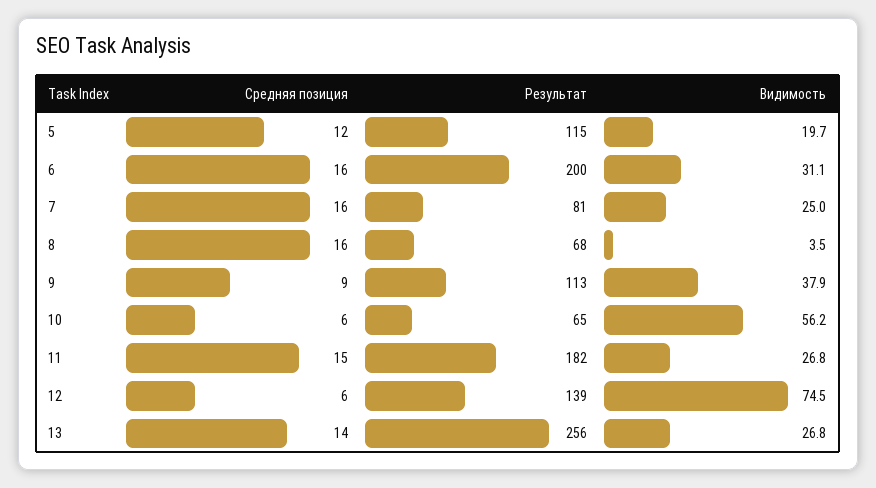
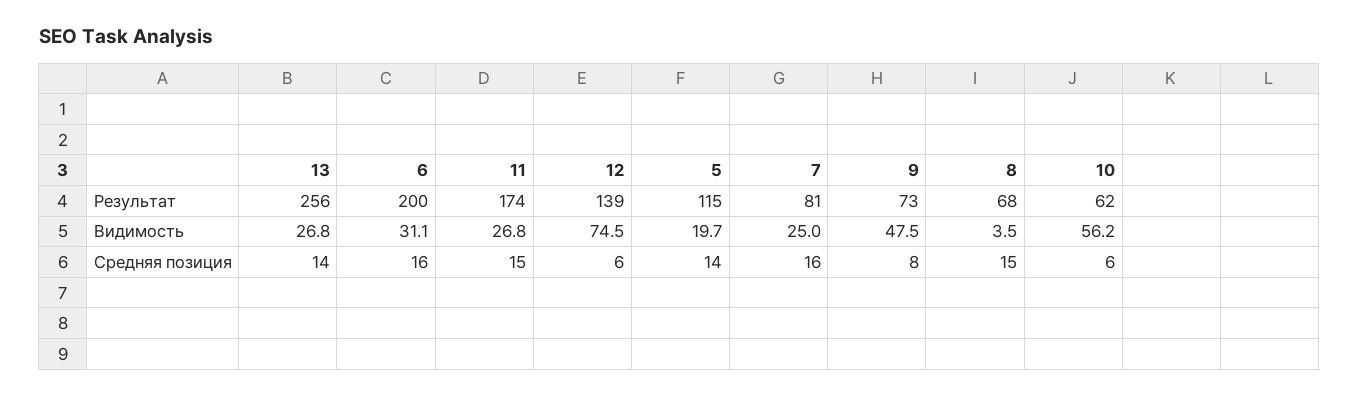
  {
    "Средняя позиция": {
-     "5": 12,
+     "5": 14,
      "6": 16,
      "7": 16,
-     "8": 16,
+     "8": 15,
-     "9": 9,
+     "9": 8,
      "10": 6,
      "11": 15,
      "12": 6,
      "13": 14
    },
    "Результат": {
      "5": 115,
      "6": 200,
      "7": 81,
      "8": 68,
-     "9": 113,
+     "9": 73,
-     "10": 65,
+     "10": 62,
-     "11": 182,
+     "11": 174,
      "12": 139,
      "13": 256
    },
    "Видимость": {
      "5": 19.7,
      "6": 31.1,
      "7": 25,
      "8": 3.5,
-     "9": 37.9,
+     "9": 47.5,
      "10": 56.2,
      "11": 26.8,
      "12": 74.5,
      "13": 26.8
    }
  }

